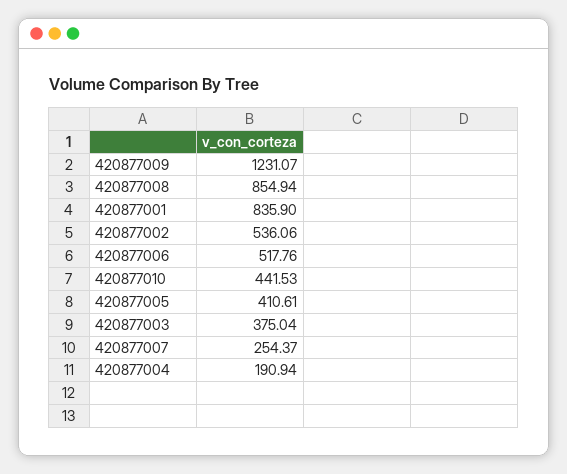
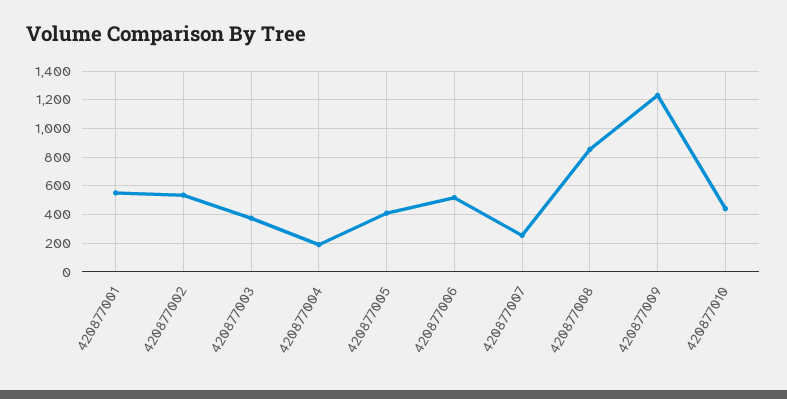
  {
    "420877009": 1231.07,
    "420877008": 854.94,
-   "420877001": 835.9,
+   "420877001": 550,
    "420877002": 536.06,
    "420877006": 517.76,
    "420877010": 441.53,
    "420877005": 410.61,
    "420877003": 375.04,
    "420877007": 254.37,
    "420877004": 190.94
  }

